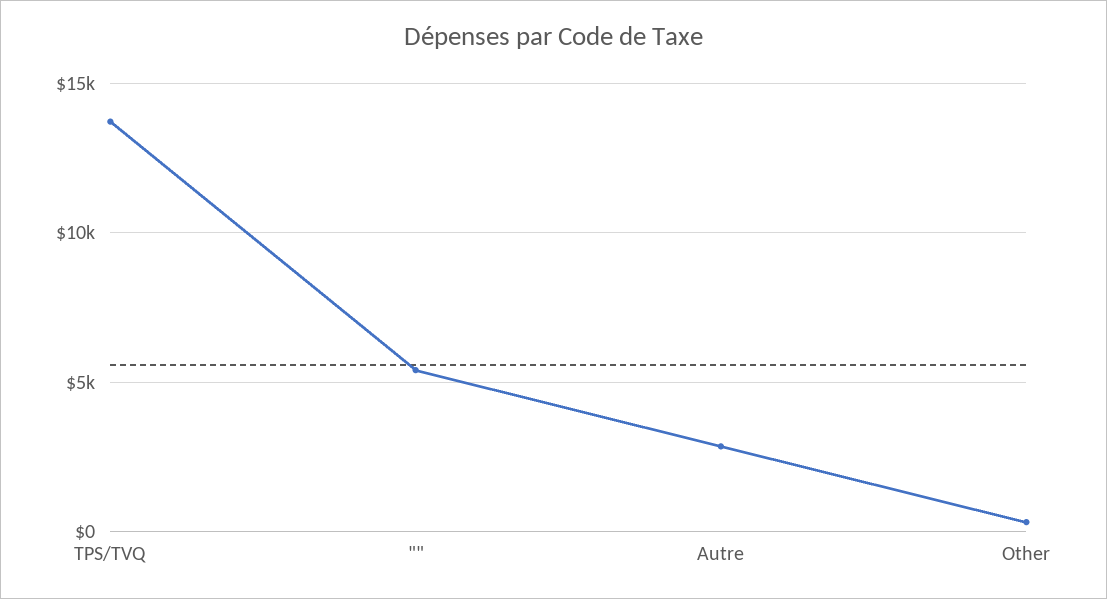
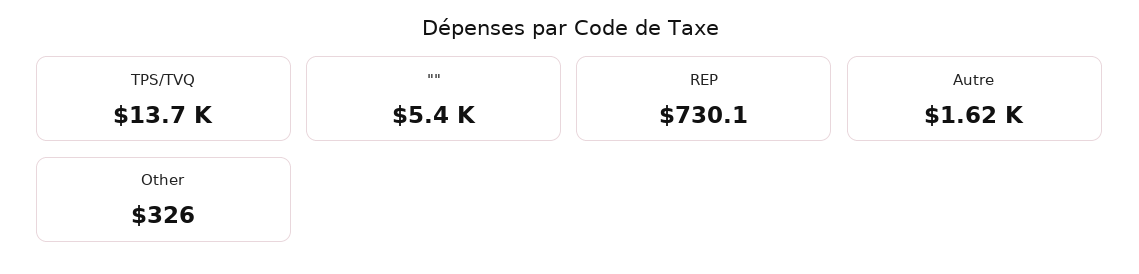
  {
    "TPS/TVQ": 13700,
    "\"\"": 5400,
-   "Autre": 3000,
+   "Autre": 1620,
-   "Other": 326
+   "Other": 326,
+   "REP": 730.1
  }

